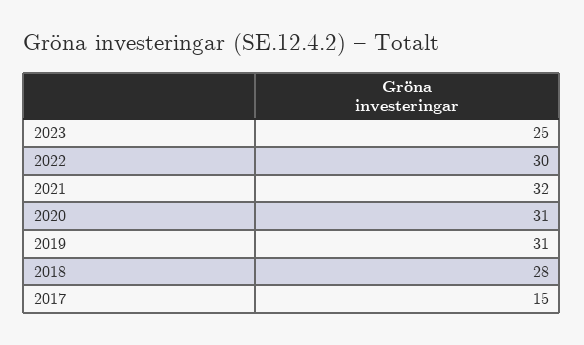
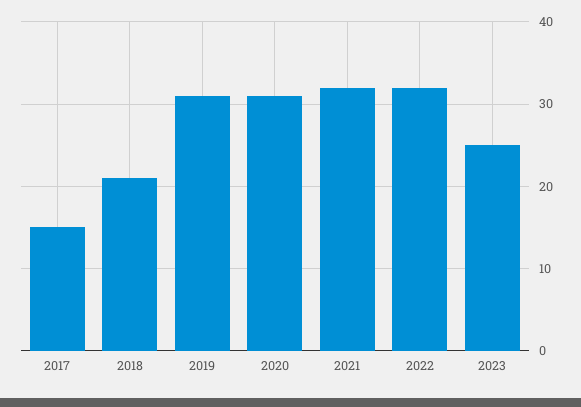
  {
    "2023": 25,
-   "2022": 30,
+   "2022": 32,
    "2021": 32,
    "2020": 31,
    "2019": 31,
-   "2018": 28,
+   "2018": 21,
    "2017": 15
  }

